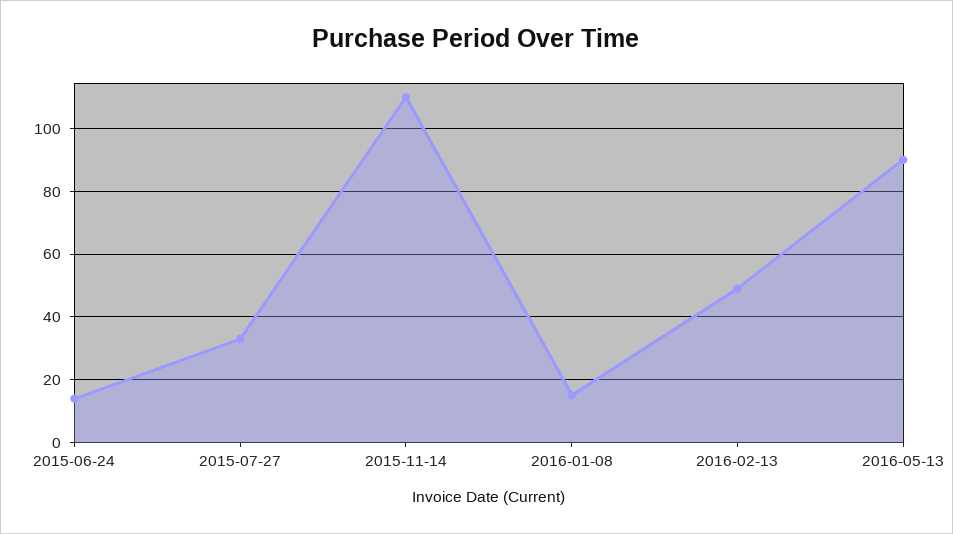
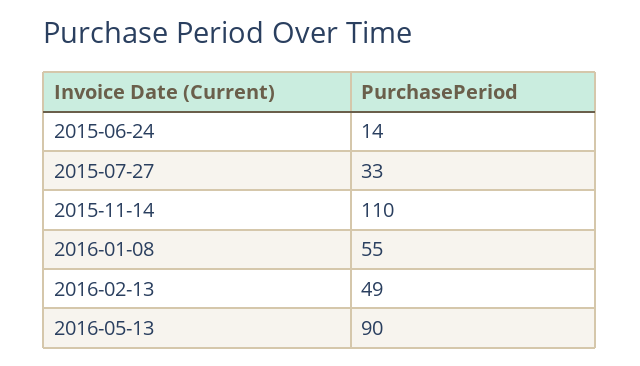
  {
    "2015-06-24": 14,
    "2015-07-27": 33,
    "2015-11-14": 110,
-   "2016-01-08": 15,
+   "2016-01-08": 55,
    "2016-02-13": 49,
    "2016-05-13": 90
  }

